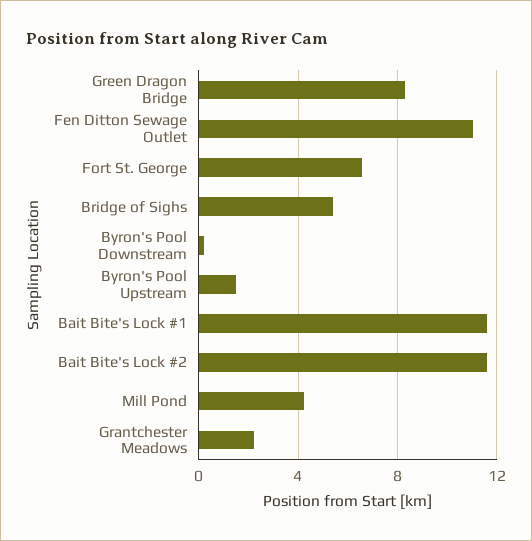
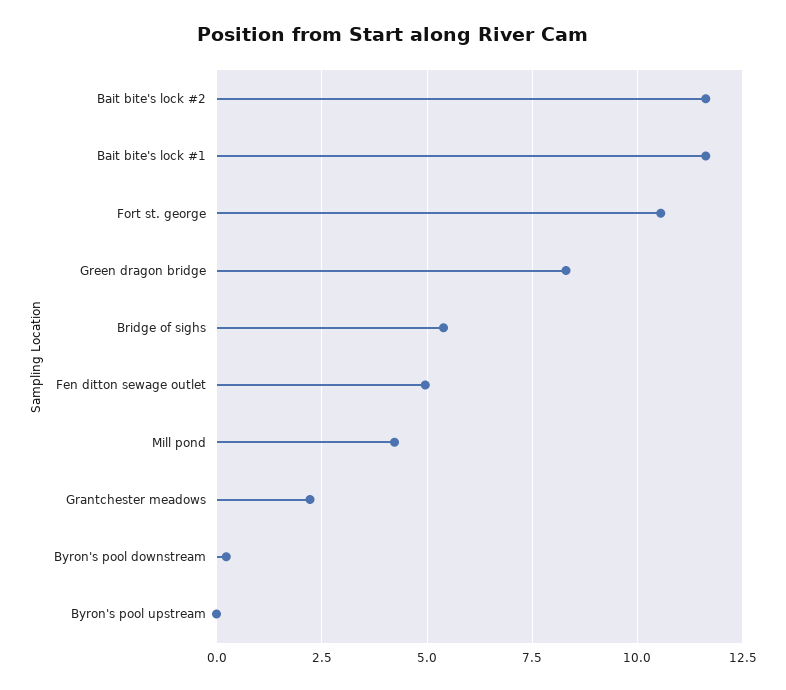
  {
    "Green Dragon Bridge": 8.25,
-   "Fen Ditton Sewage Outlet": 11,
+   "Fen Ditton Sewage Outlet": 5,
-   "Fort St. George": 6.5,
+   "Fort St. George": 10.5,
    "Bridge of Sighs": 5.5,
    "Byron's Pool Downstream": 0.25,
-   "Byron's Pool Upstream": 1.5,
+   "Byron's Pool Upstream": 0,
    "Bait Bite's Lock #1": 11.5,
    "Bait Bite's Lock #2": 11.5,
    "Mill Pond": 4.25,
    "Grantchester Meadows": 2.25
  }

